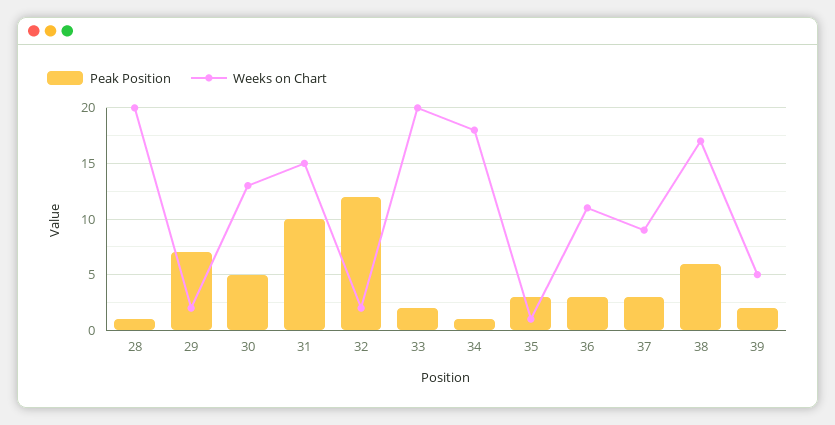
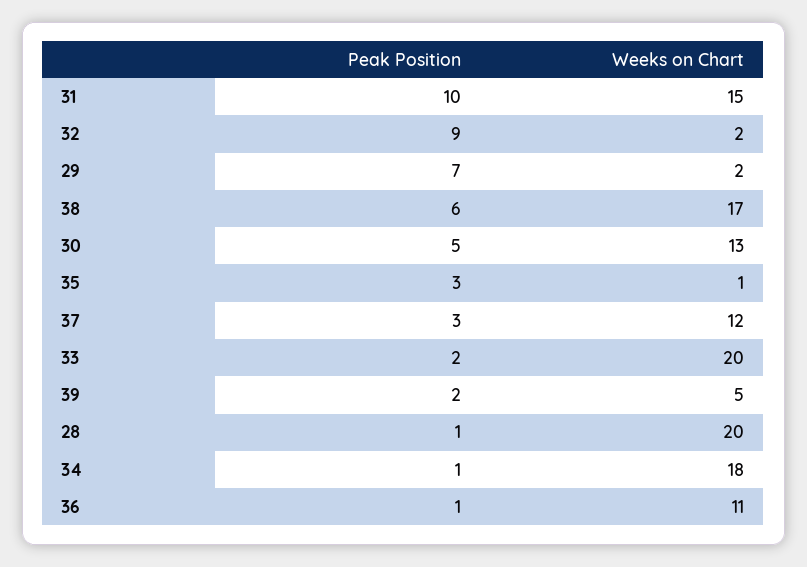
  {
    "Peak Position": {
      "28": 1,
      "29": 7,
      "30": 5,
      "31": 10,
-     "32": 12,
+     "32": 9,
      "33": 2,
      "34": 1,
      "35": 3,
-     "36": 3,
+     "36": 1,
      "37": 3,
      "38": 6,
      "39": 2
    },
    "Weeks on Chart": {
      "28": 20,
      "29": 2,
      "30": 13,
      "31": 15,
      "32": 2,
      "33": 20,
      "34": 18,
      "35": 1,
      "36": 11,
-     "37": 9,
+     "37": 12,
      "38": 17,
      "39": 5
    }
  }

